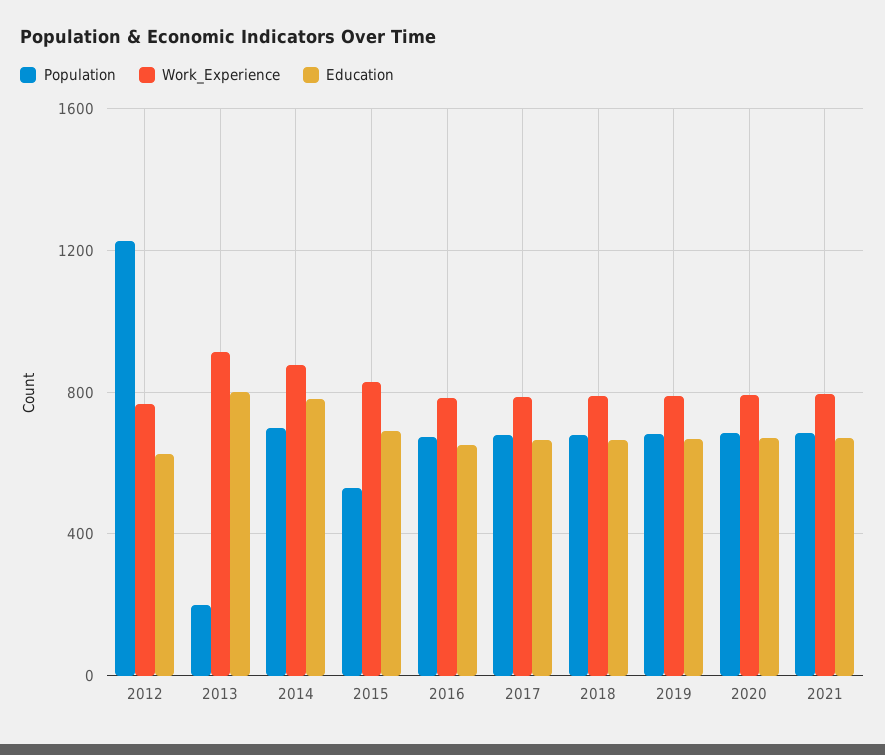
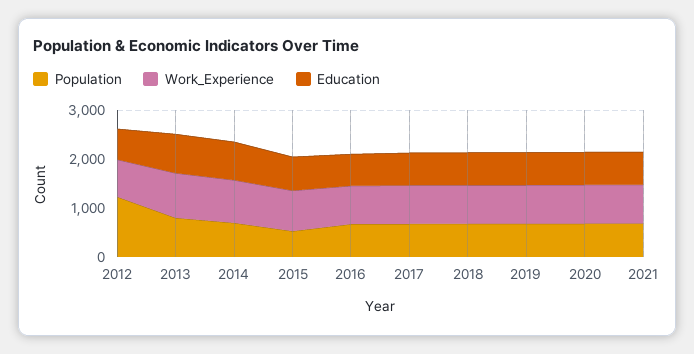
  {
    "Population": {
      "2012": 1250,
-     "2013": 200,
+     "2013": 800,
      "2014": 700,
      "2015": 550,
      "2016": 650,
      "2017": 700,
      "2018": 700,
      "2019": 700,
      "2020": 700,
      "2021": 700
    },
    "Work_Experience": {
      "2012": 750,
      "2013": 900,
      "2014": 900,
      "2015": 850,
      "2016": 800,
      "2017": 800,
      "2018": 800,
      "2019": 800,
      "2020": 800,
      "2021": 800
    },
    "Education": {
      "2012": 650,
      "2013": 800,
      "2014": 800,
      "2015": 700,
      "2016": 650,
      "2017": 650,
      "2018": 650,
      "2019": 650,
      "2020": 650,
      "2021": 650
    }
  }

